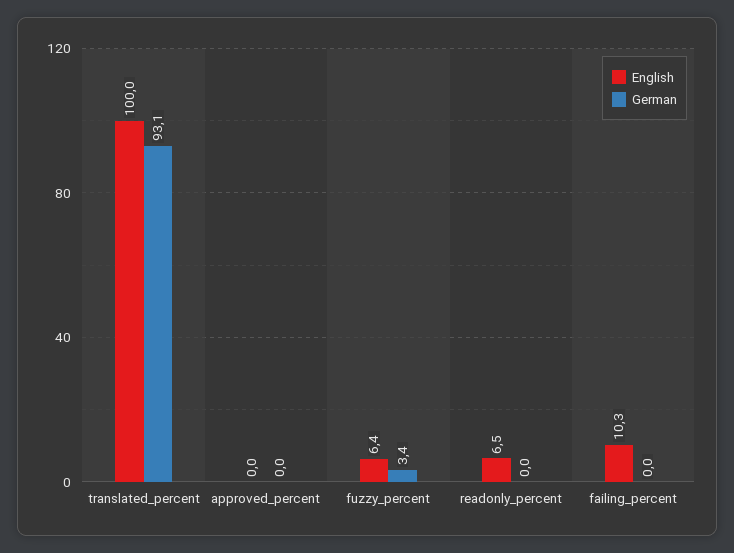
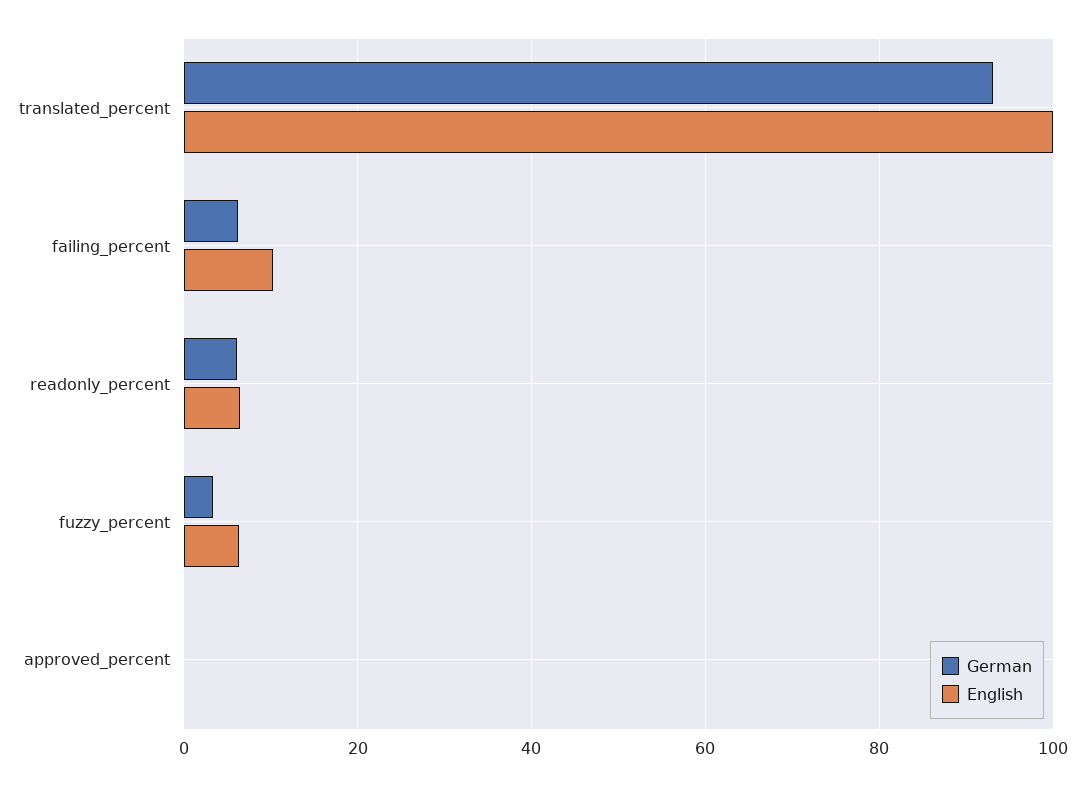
  {
    "English": {
      "translated_percent": 100,
      "approved_percent": 0,
      "fuzzy_percent": 6.4,
      "readonly_percent": 6.5,
      "failing_percent": 10.3
    },
    "German": {
      "translated_percent": 93.1,
      "approved_percent": 0,
      "fuzzy_percent": 3.4,
-     "readonly_percent": 0,
+     "readonly_percent": 6,
-     "failing_percent": 0
+     "failing_percent": 6
    }
  }

